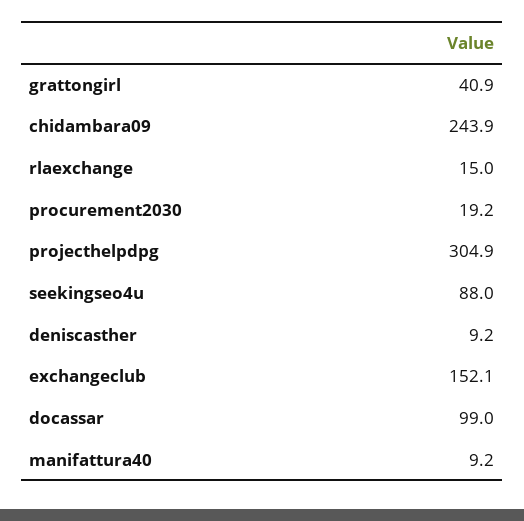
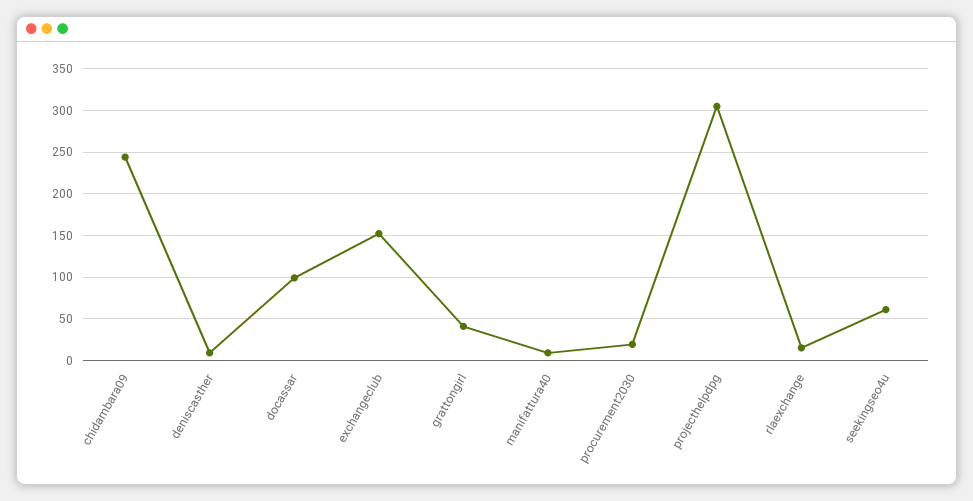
  {
    "grattongirl": 40.9,
    "chidambara09": 243.9,
    "rlaexchange": 15,
    "procurement2030": 19.2,
    "projecthelpdpg": 304.9,
-   "seekingseo4u": 88,
+   "seekingseo4u": 60,
    "deniscasther": 9.2,
    "exchangeclub": 152.1,
    "docassar": 99,
    "manifattura40": 9.2
  }

